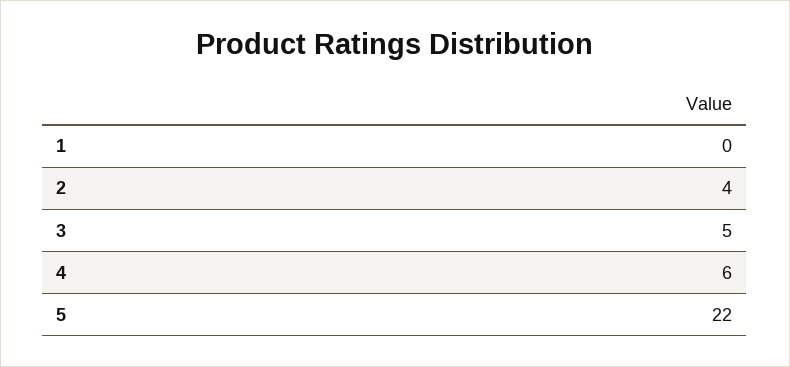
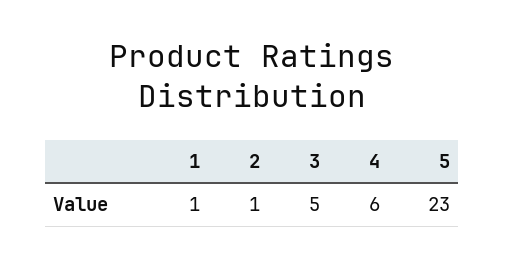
  {
-   "1": 0,
+   "1": 1,
-   "2": 4,
+   "2": 1,
    "3": 5,
    "4": 6,
-   "5": 22
+   "5": 23
  }

